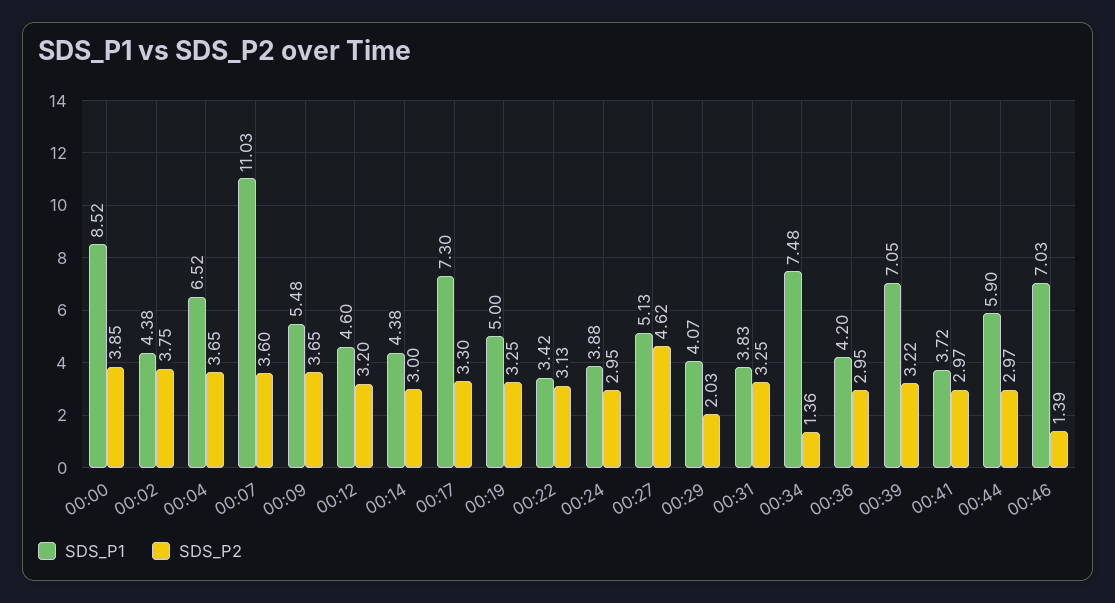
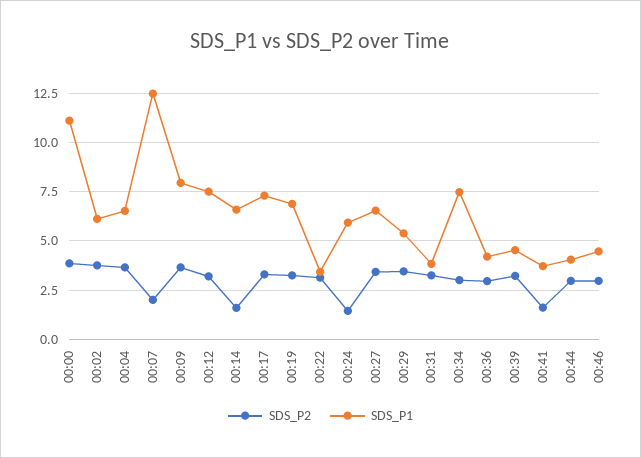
  {
    "SDS_P1": {
-     "00:00": 8.52,
+     "00:00": 11,
-     "00:02": 4.38,
+     "00:02": 6,
      "00:04": 6.52,
-     "00:07": 11.03,
+     "00:07": 12.5,
-     "00:09": 5.48,
+     "00:09": 8,
-     "00:12": 4.6,
+     "00:12": 7.5,
-     "00:14": 4.38,
+     "00:14": 6.5,
      "00:17": 7.3,
-     "00:19": 5,
+     "00:19": 7,
      "00:22": 3.42,
-     "00:24": 3.88,
+     "00:24": 6,
-     "00:27": 5.13,
+     "00:27": 6.5,
-     "00:29": 4.07,
+     "00:29": 5.5,
      "00:31": 3.83,
      "00:34": 7.48,
      "00:36": 4.2,
-     "00:39": 7.05,
+     "00:39": 4.5,
      "00:41": 3.72,
-     "00:44": 5.9,
+     "00:44": 4,
-     "00:46": 7.03
+     "00:46": 4.5
    },
    "SDS_P2": {
      "00:00": 3.85,
      "00:02": 3.75,
      "00:04": 3.65,
-     "00:07": 3.6,
+     "00:07": 2,
      "00:09": 3.65,
      "00:12": 3.2,
-     "00:14": 3,
+     "00:14": 1.5,
      "00:17": 3.3,
      "00:19": 3.25,
      "00:22": 3.13,
-     "00:24": 2.95,
+     "00:24": 1.5,
-     "00:27": 4.62,
+     "00:27": 3.5,
-     "00:29": 2.03,
+     "00:29": 3.5,
      "00:31": 3.25,
-     "00:34": 1.36,
+     "00:34": 3,
      "00:36": 2.95,
      "00:39": 3.22,
-     "00:41": 2.97,
+     "00:41": 1.5,
      "00:44": 2.97,
-     "00:46": 1.39
+     "00:46": 3
    }
  }

